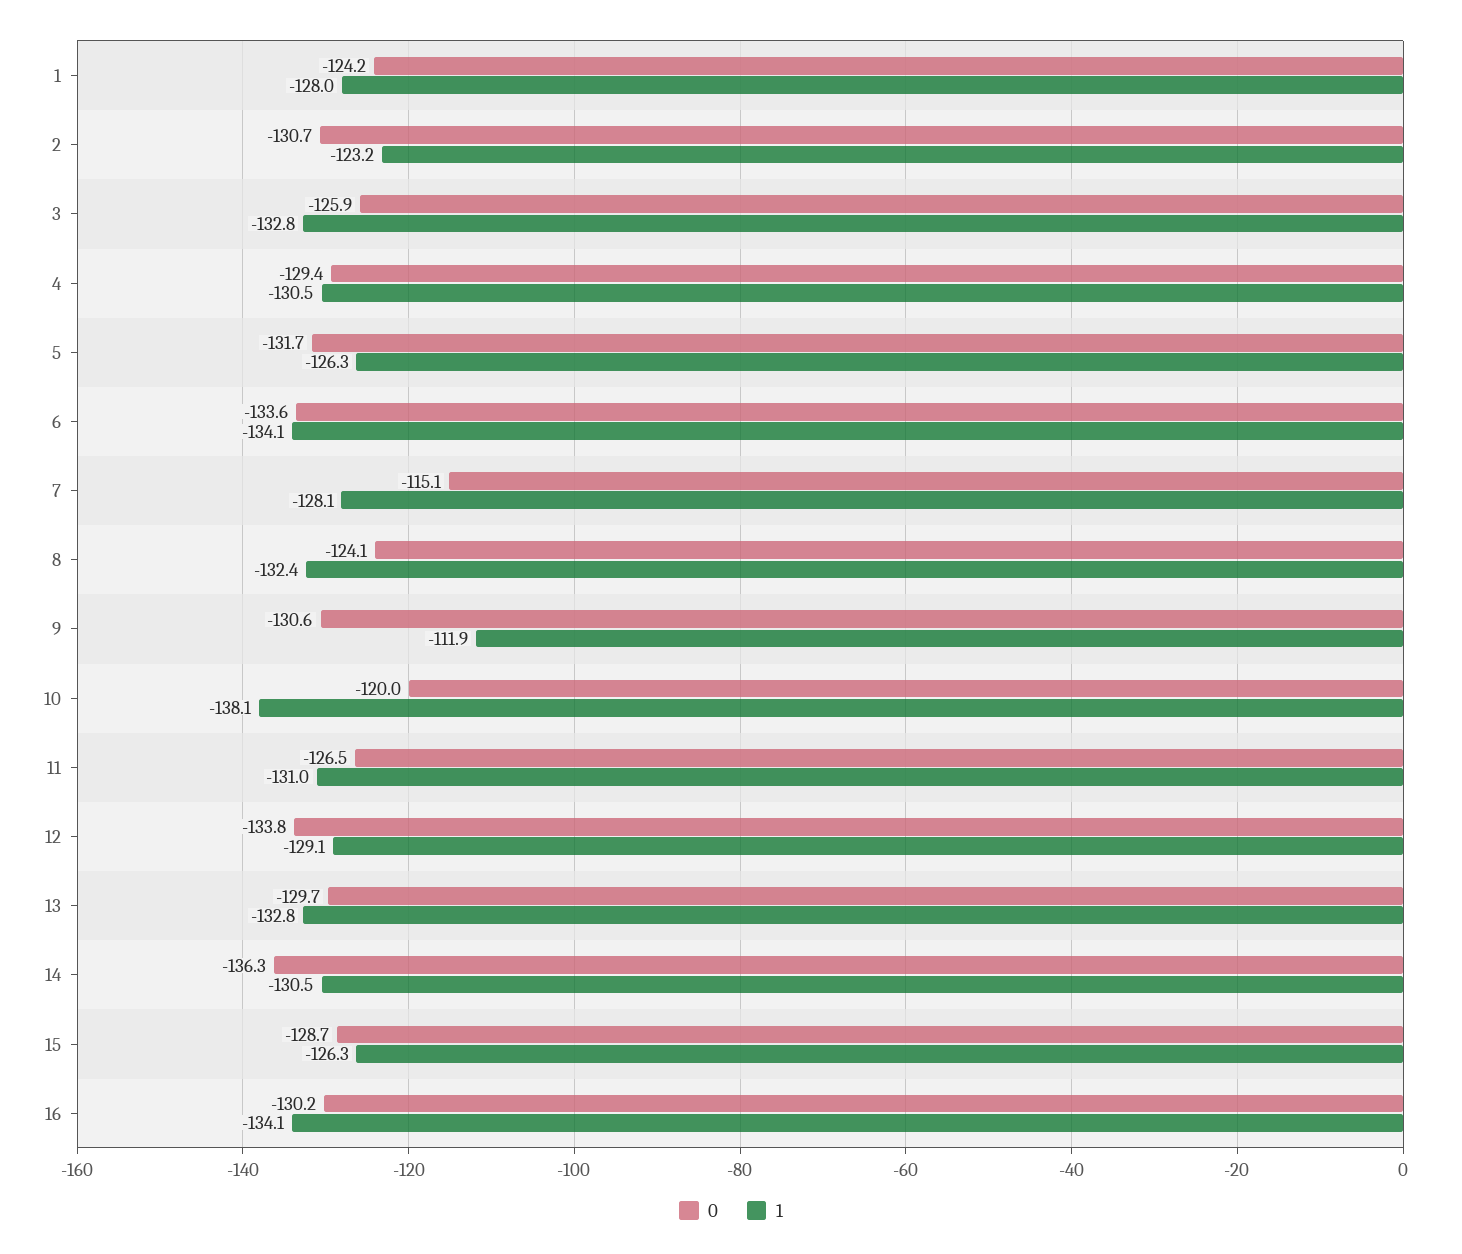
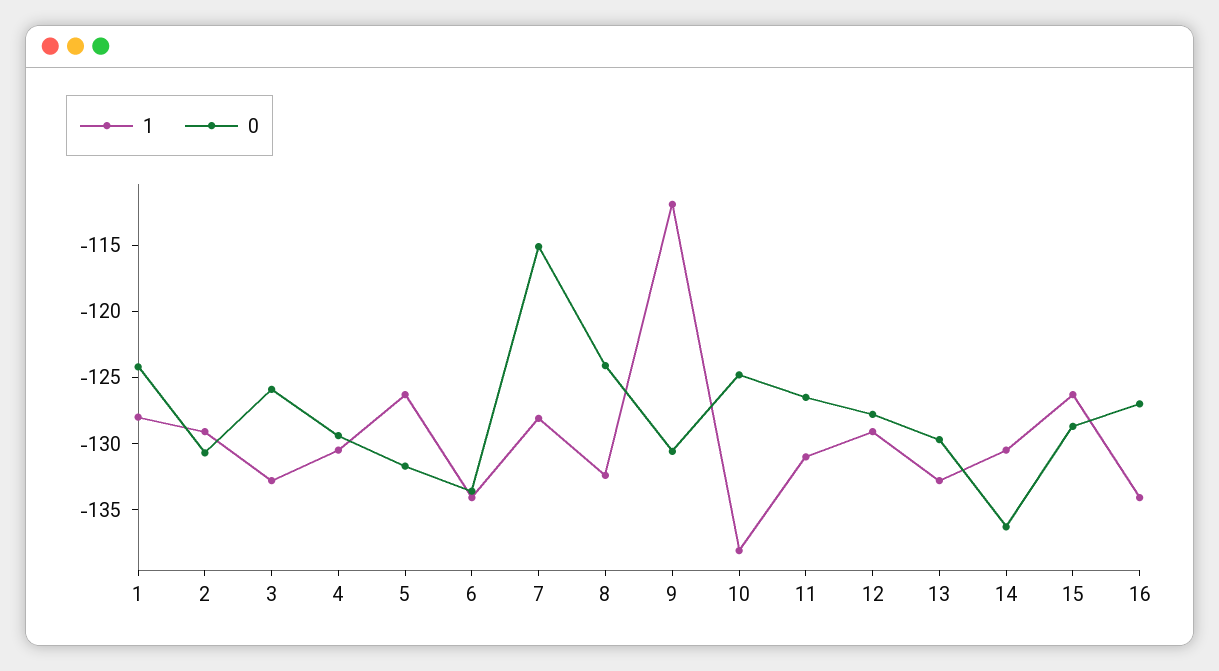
  {
    "0": {
      "1": -124.2,
      "2": -130.7,
      "3": -125.9,
      "4": -129.4,
      "5": -131.7,
      "6": -133.6,
      "7": -115.1,
      "8": -124.1,
      "9": -130.6,
-     "10": -120,
+     "10": -125,
      "11": -126.5,
-     "12": -133.8,
+     "12": -128,
      "13": -129.7,
      "14": -136.3,
      "15": -128.7,
-     "16": -130.2
+     "16": -127
    },
    "1": {
      "1": -128,
-     "2": -123.2,
+     "2": -129,
      "3": -132.8,
      "4": -130.5,
      "5": -126.3,
      "6": -134.1,
      "7": -128.1,
      "8": -132.4,
      "9": -111.9,
      "10": -138.1,
      "11": -131,
      "12": -129.1,
      "13": -132.8,
      "14": -130.5,
      "15": -126.3,
      "16": -134.1
    }
  }

